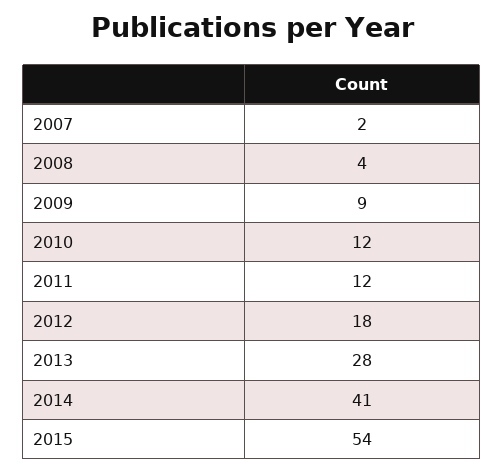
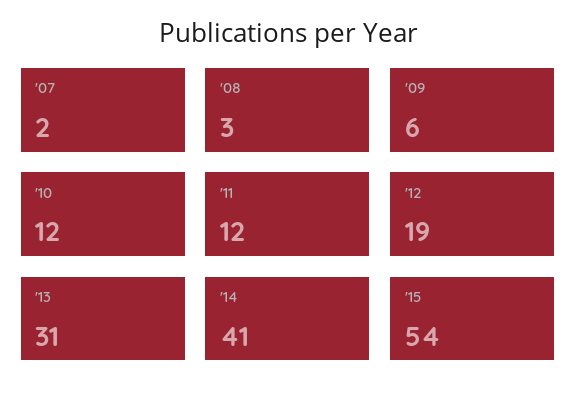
  {
    "2007": 2,
-   "2008": 4,
+   "2008": 3,
-   "2009": 9,
+   "2009": 6,
    "2010": 12,
    "2011": 12,
-   "2012": 18,
+   "2012": 19,
-   "2013": 28,
+   "2013": 31,
    "2014": 41,
    "2015": 54
  }

